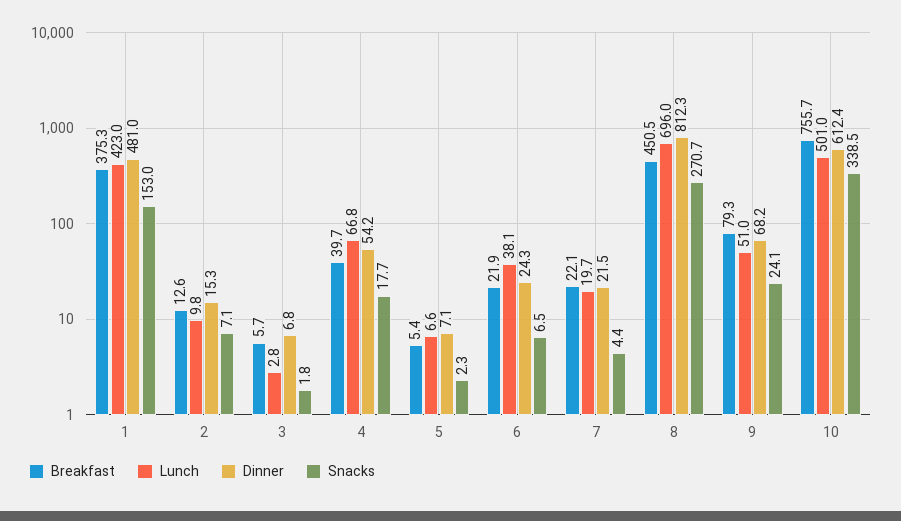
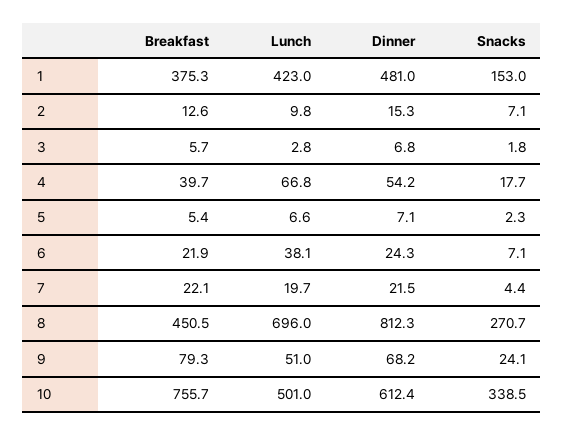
  {
    "Breakfast": {
      "1": 375.3,
      "2": 12.6,
      "3": 5.7,
      "4": 39.7,
      "5": 5.4,
      "6": 21.9,
      "7": 22.1,
      "8": 450.5,
      "9": 79.3,
      "10": 755.7
    },
    "Lunch": {
      "1": 423,
      "2": 9.8,
      "3": 2.8,
      "4": 66.8,
      "5": 6.6,
      "6": 38.1,
      "7": 19.7,
      "8": 696,
      "9": 51,
      "10": 501
    },
    "Dinner": {
      "1": 481,
      "2": 15.3,
      "3": 6.8,
      "4": 54.2,
      "5": 7.1,
      "6": 24.3,
      "7": 21.5,
      "8": 812.3,
      "9": 68.2,
      "10": 612.4
    },
    "Snacks": {
      "1": 153,
      "2": 7.1,
      "3": 1.8,
      "4": 17.7,
      "5": 2.3,
-     "6": 6.5,
+     "6": 7.1,
      "7": 4.4,
      "8": 270.7,
      "9": 24.1,
      "10": 338.5
    }
  }

